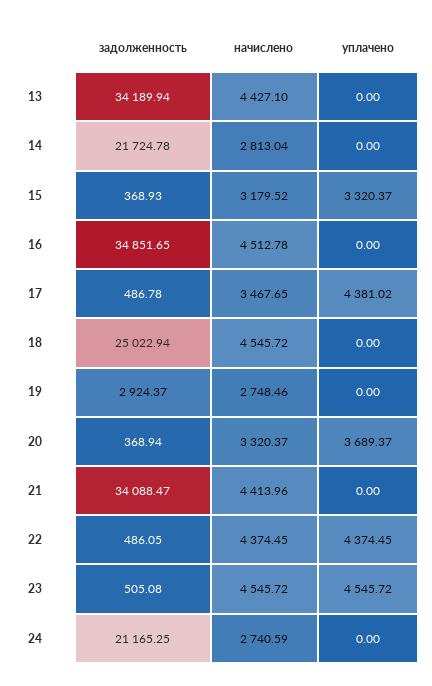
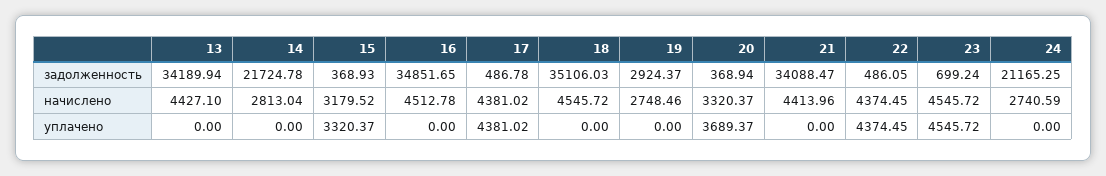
  {
    "задолженность": {
      "13": 34189.94,
      "14": 21724.78,
      "15": 368.93,
      "16": 34851.65,
      "17": 486.78,
-     "18": 25022.94,
+     "18": 35106.03,
      "19": 2924.37,
      "20": 368.94,
      "21": 34088.47,
      "22": 486.05,
-     "23": 505.08,
+     "23": 699.24,
      "24": 21165.25
    },
    "начислено": {
      "13": 4427.1,
      "14": 2813.04,
      "15": 3179.52,
      "16": 4512.78,
-     "17": 3467.65,
+     "17": 4381.02,
      "18": 4545.72,
      "19": 2748.46,
      "20": 3320.37,
      "21": 4413.96,
      "22": 4374.45,
      "23": 4545.72,
      "24": 2740.59
    },
    "уплачено": {
      "13": 0,
      "14": 0,
      "15": 3320.37,
      "16": 0,
      "17": 4381.02,
      "18": 0,
      "19": 0,
      "20": 3689.37,
      "21": 0,
      "22": 4374.45,
      "23": 4545.72,
      "24": 0
    }
  }

